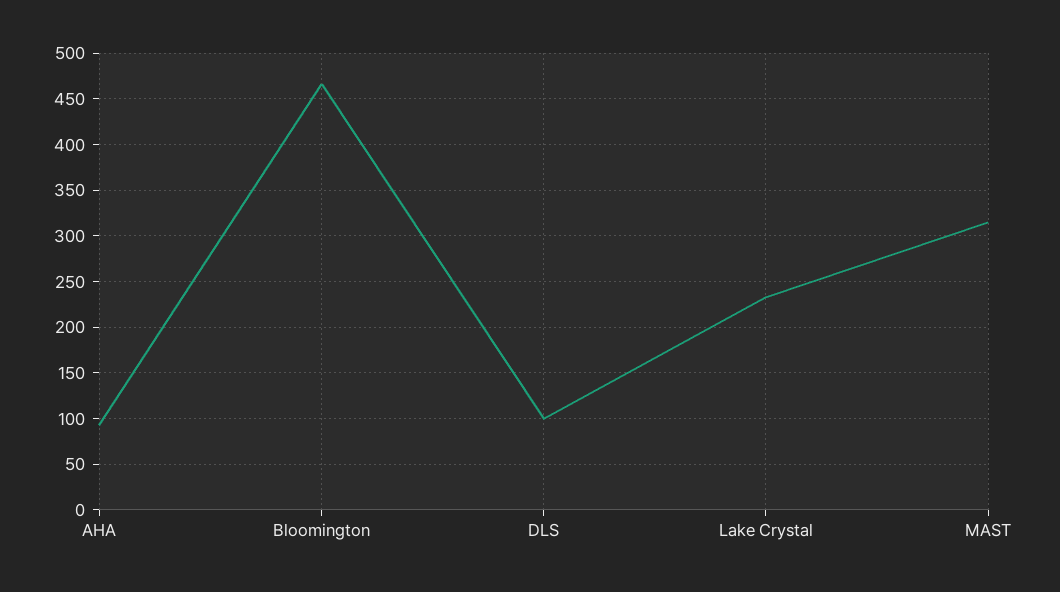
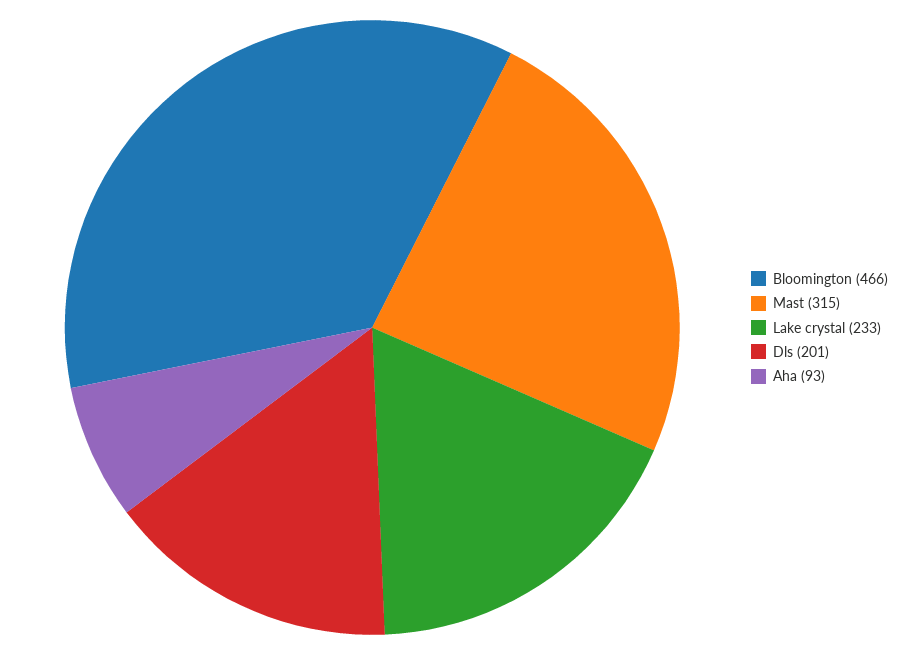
  {
    "AHA": 93,
    "Bloomington": 466,
-   "DLS": 100,
+   "DLS": 201,
    "Lake Crystal": 233,
    "MAST": 315
  }

